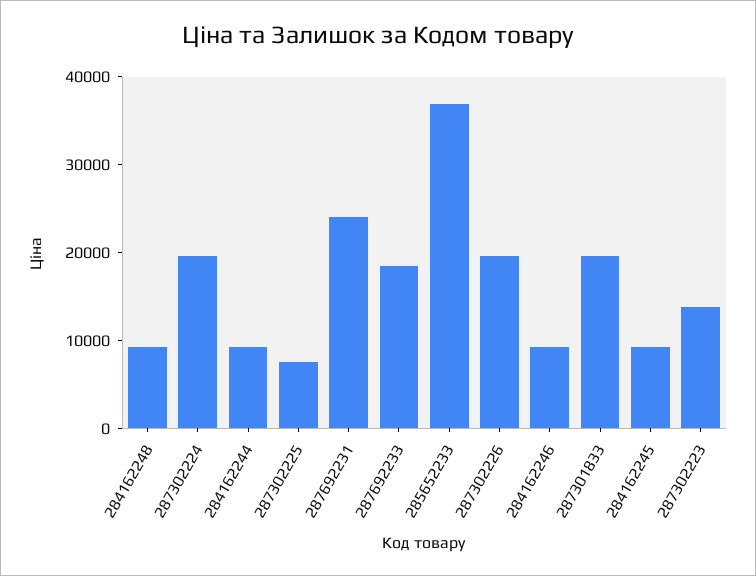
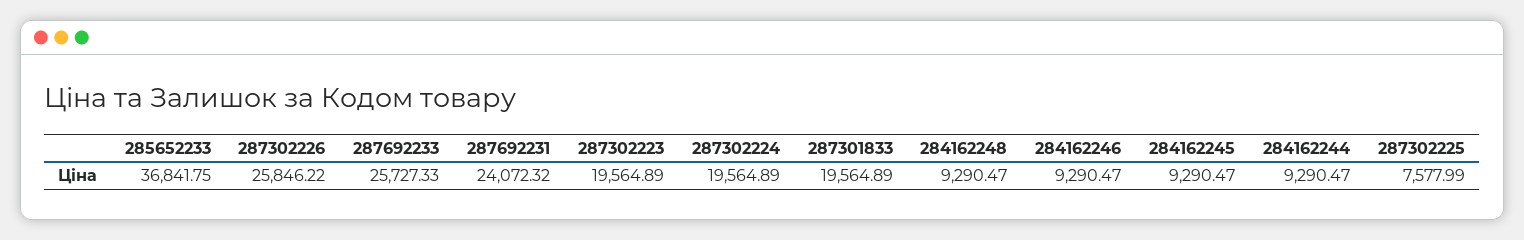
  {
    "284162248": 9290.47,
    "287302224": 19564.89,
    "284162244": 9290.47,
    "287302225": 7577.99,
    "287692231": 24072.32,
-   "287692233": 18000,
+   "287692233": 25727.33,
    "285652233": 36841.75,
-   "287302226": 20000,
+   "287302226": 25846.22,
    "284162246": 9290.47,
    "287301833": 19564.89,
    "284162245": 9290.47,
-   "287302223": 14000
+   "287302223": 19564.89
  }

